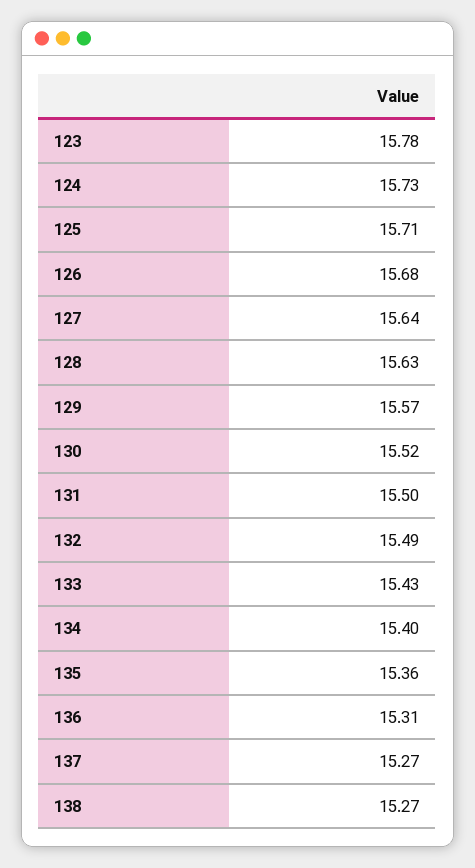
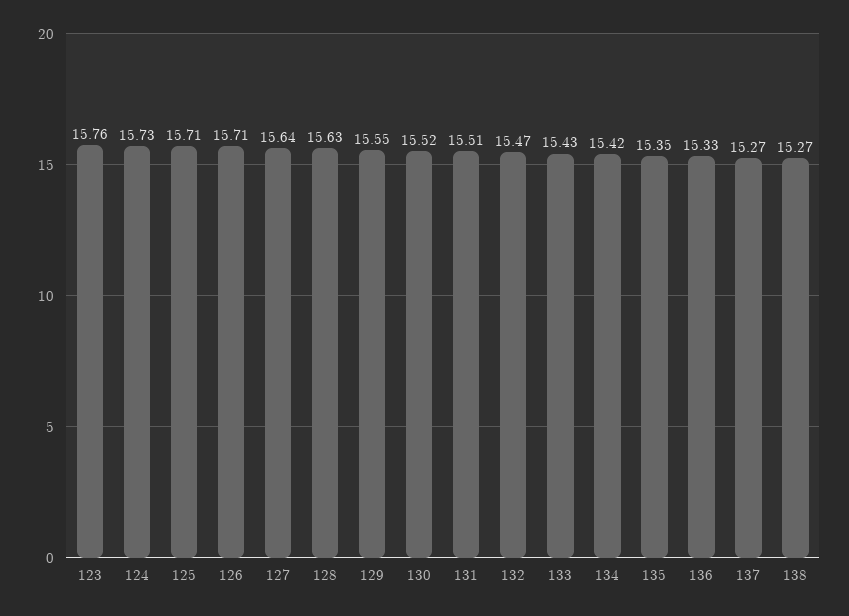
  {
-   "123": 15.78,
+   "123": 15.76,
    "124": 15.73,
    "125": 15.71,
-   "126": 15.68,
+   "126": 15.71,
    "127": 15.64,
    "128": 15.63,
-   "129": 15.57,
+   "129": 15.55,
    "130": 15.52,
-   "131": 15.5,
+   "131": 15.51,
-   "132": 15.49,
+   "132": 15.47,
    "133": 15.43,
-   "134": 15.4,
+   "134": 15.42,
-   "135": 15.36,
+   "135": 15.35,
-   "136": 15.31,
+   "136": 15.33,
    "137": 15.27,
    "138": 15.27
  }

